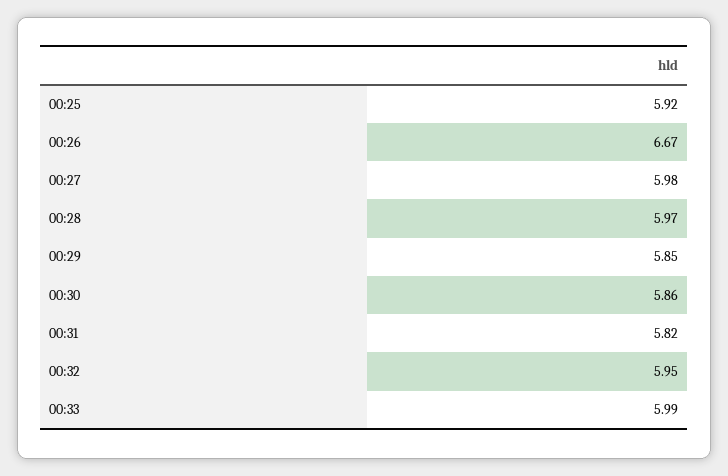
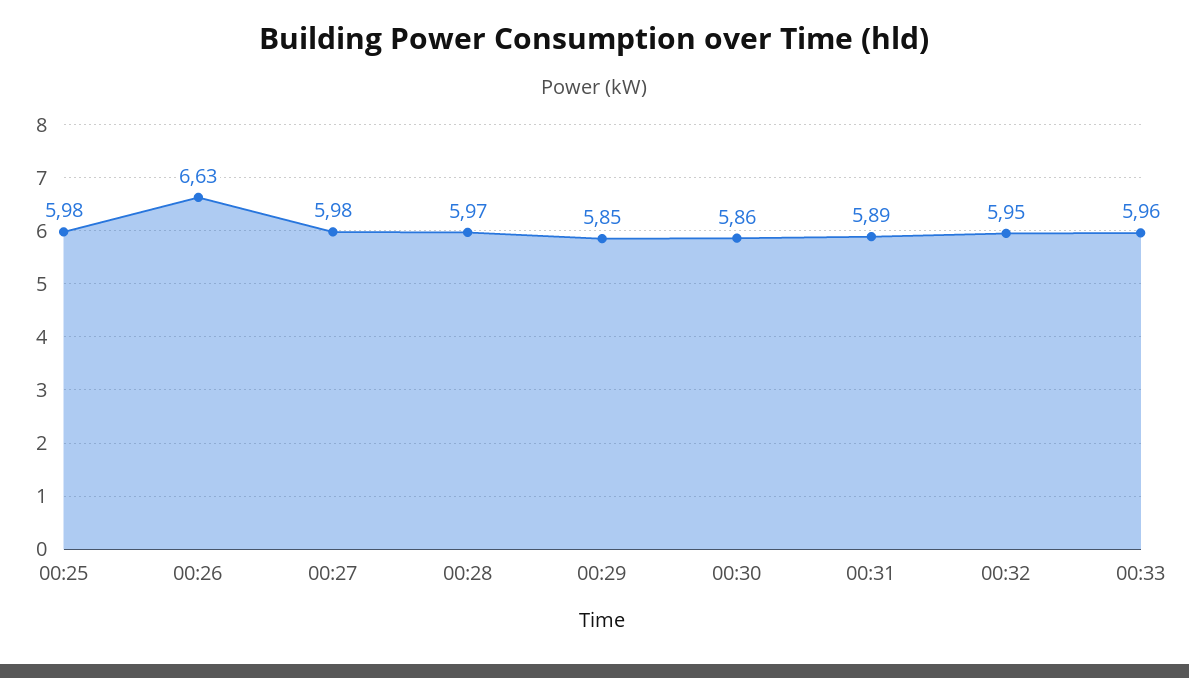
  {
-   "00:25": 5.92,
+   "00:25": 5.98,
-   "00:26": 6.67,
+   "00:26": 6.63,
    "00:27": 5.98,
    "00:28": 5.97,
    "00:29": 5.85,
    "00:30": 5.86,
-   "00:31": 5.82,
+   "00:31": 5.89,
    "00:32": 5.95,
-   "00:33": 5.99
+   "00:33": 5.96
  }

